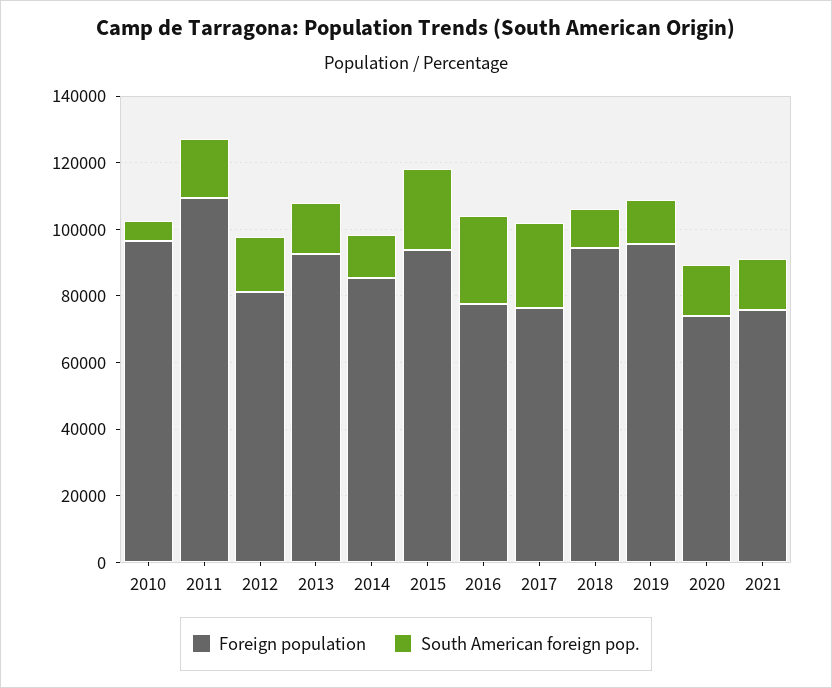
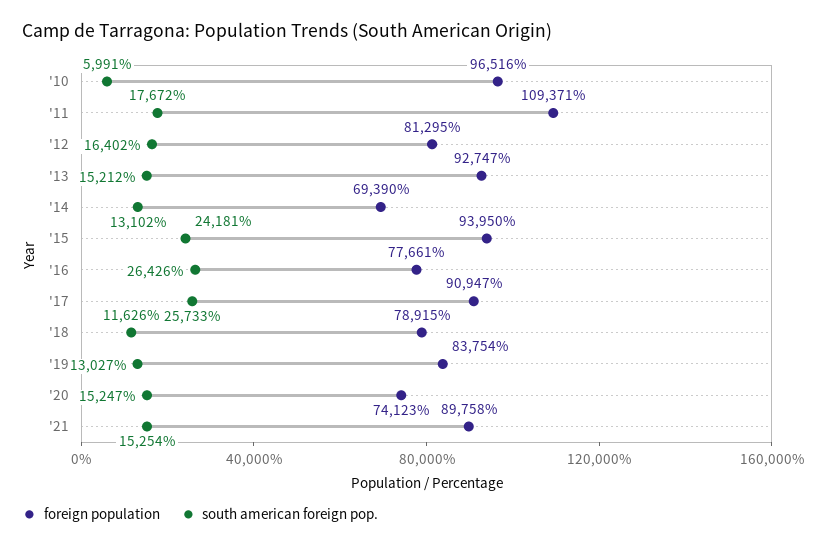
  {
    "Foreign population": {
      "2010": 96516,
      "2011": 109371,
      "2012": 81295,
      "2013": 92747,
-     "2014": 85000,
+     "2014": 69390,
      "2015": 93950,
      "2016": 77661,
-     "2017": 75000,
+     "2017": 90947,
-     "2018": 95000,
+     "2018": 78915,
-     "2019": 95000,
+     "2019": 83754,
      "2020": 74123,
-     "2021": 75000
+     "2021": 89758
    },
    "South American foreign pop.": {
      "2010": 5991,
      "2011": 17672,
      "2012": 16402,
      "2013": 15212,
      "2014": 13102,
      "2015": 24181,
      "2016": 26426,
      "2017": 25733,
      "2018": 11626,
      "2019": 13027,
      "2020": 15247,
      "2021": 15254
    }
  }

